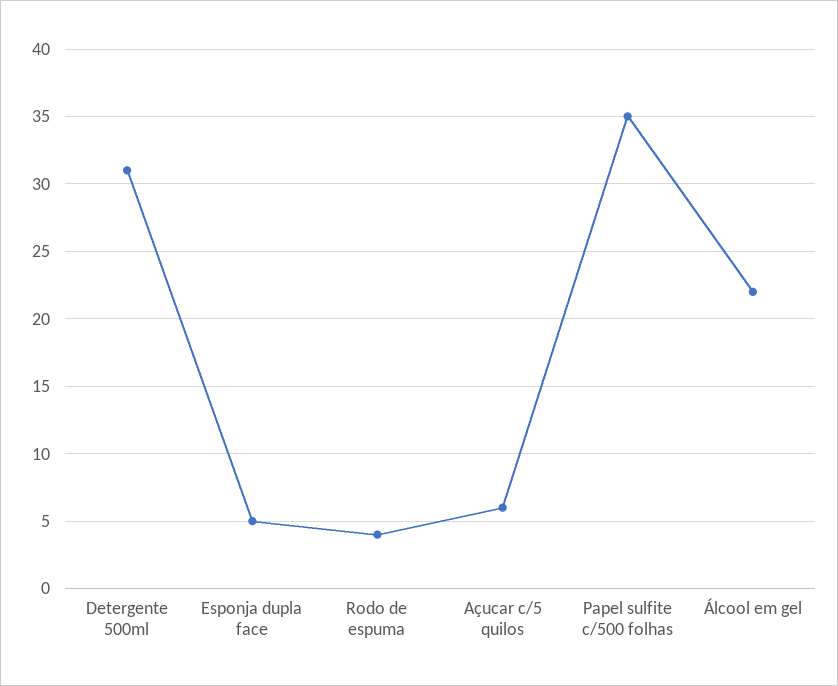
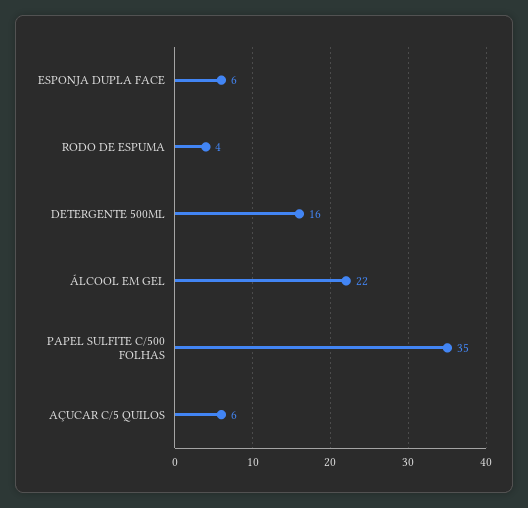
  {
-   "Detergente 500ml": 31,
+   "Detergente 500ml": 16,
-   "Esponja dupla face": 5,
+   "Esponja dupla face": 6,
    "Rodo de espuma": 4,
    "Açucar c/5 quilos": 6,
    "Papel sulfite c/500 folhas": 35,
    "Álcool em gel": 22
  }

